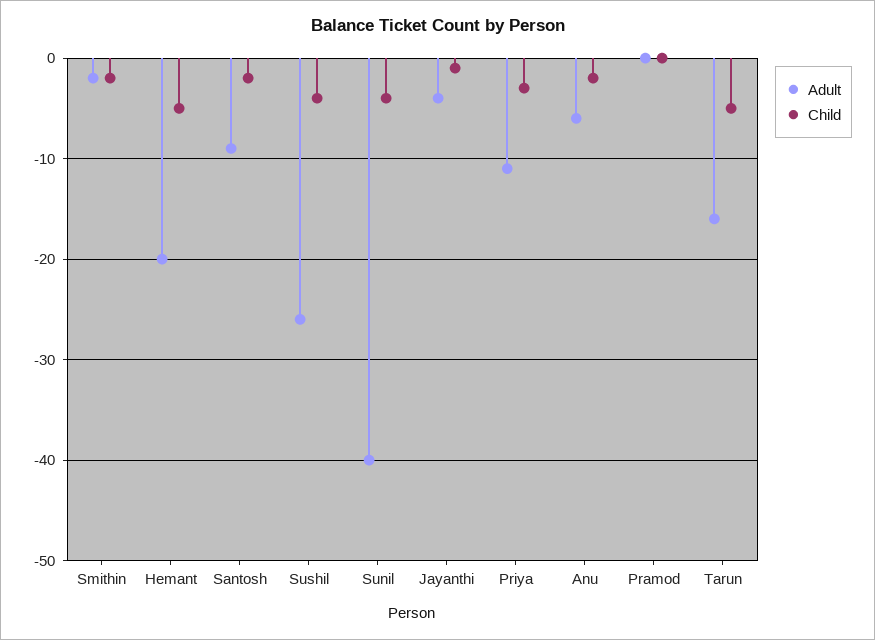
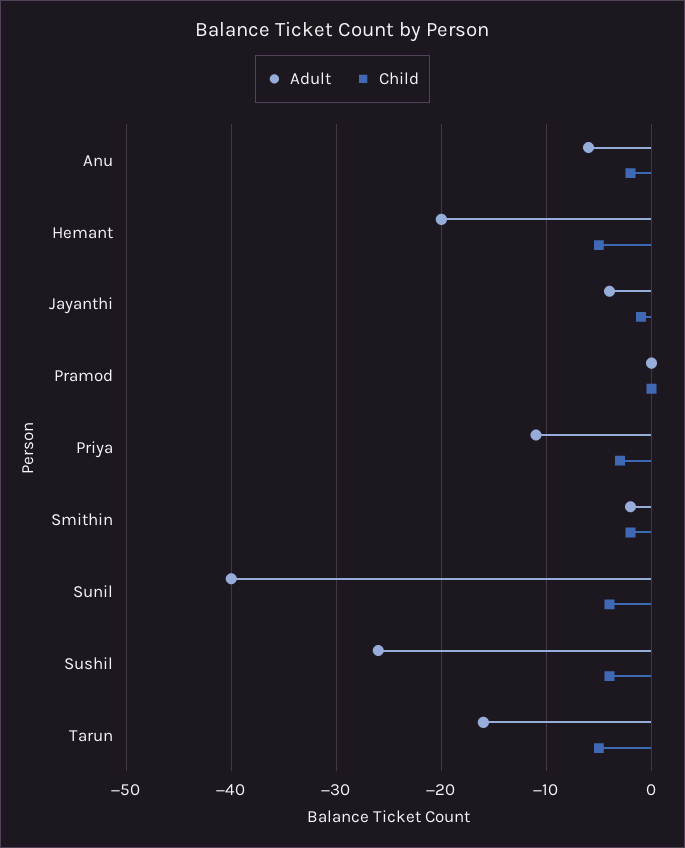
  {
    "Adult": {
      "Smithin": -2,
      "Hemant": -20,
-     "Santosh": -9,
      "Sushil": -26,
      "Sunil": -40,
      "Jayanthi": -4,
      "Priya": -11,
      "Anu": -6,
      "Pramod": 0,
      "Tarun": -16
    },
    "Child": {
      "Smithin": -2,
      "Hemant": -5,
-     "Santosh": -2,
      "Sushil": -4,
      "Sunil": -4,
      "Jayanthi": -1,
      "Priya": -3,
      "Anu": -2,
      "Pramod": 0,
      "Tarun": -5
    }
  }

